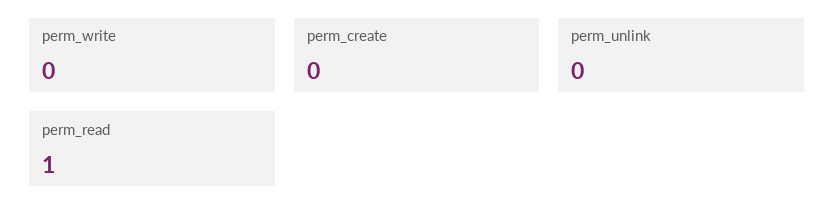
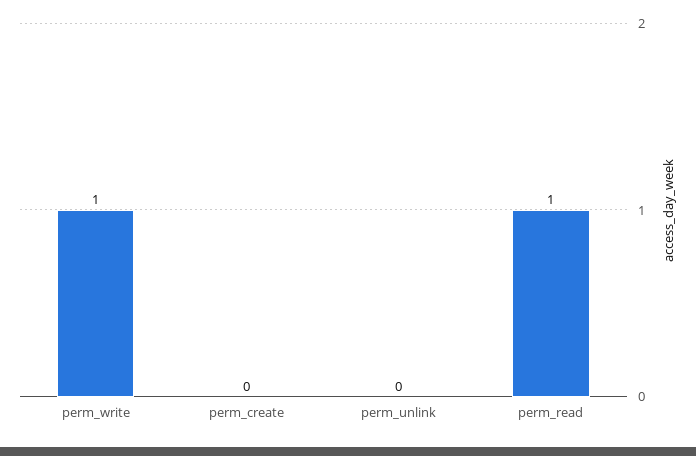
  {
-   "perm_write": 0,
+   "perm_write": 1,
    "perm_create": 0,
    "perm_unlink": 0,
    "perm_read": 1
  }

